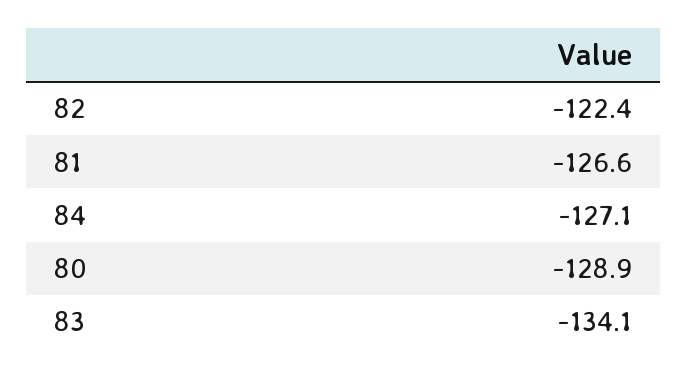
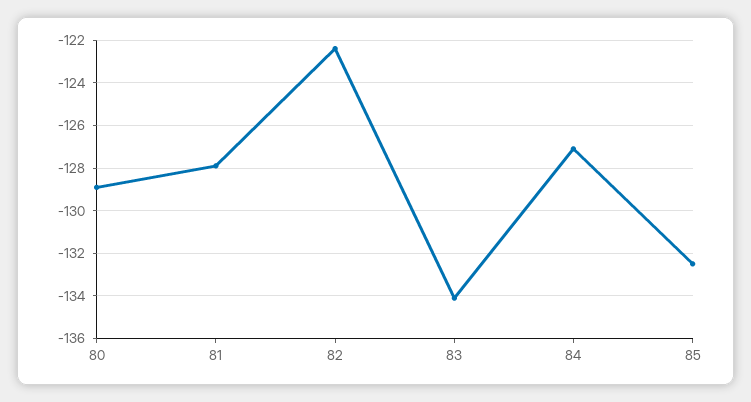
  {
    "82": -122.4,
-   "81": -126.6,
+   "81": -128,
    "84": -127.1,
    "80": -128.9,
-   "83": -134.1
+   "83": -134.1,
+   "85": -132.5
  }

